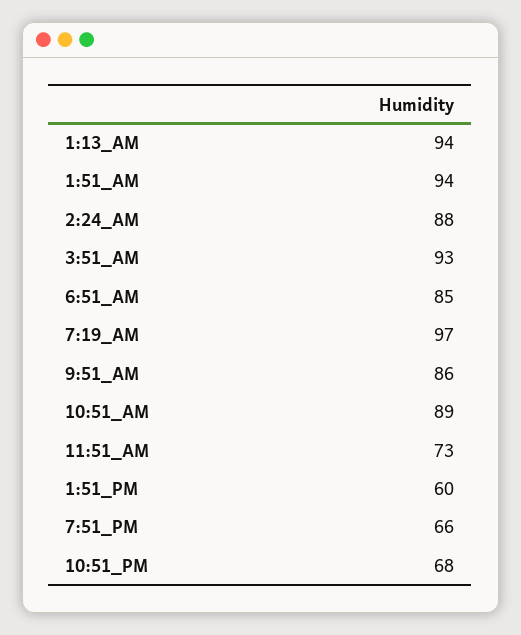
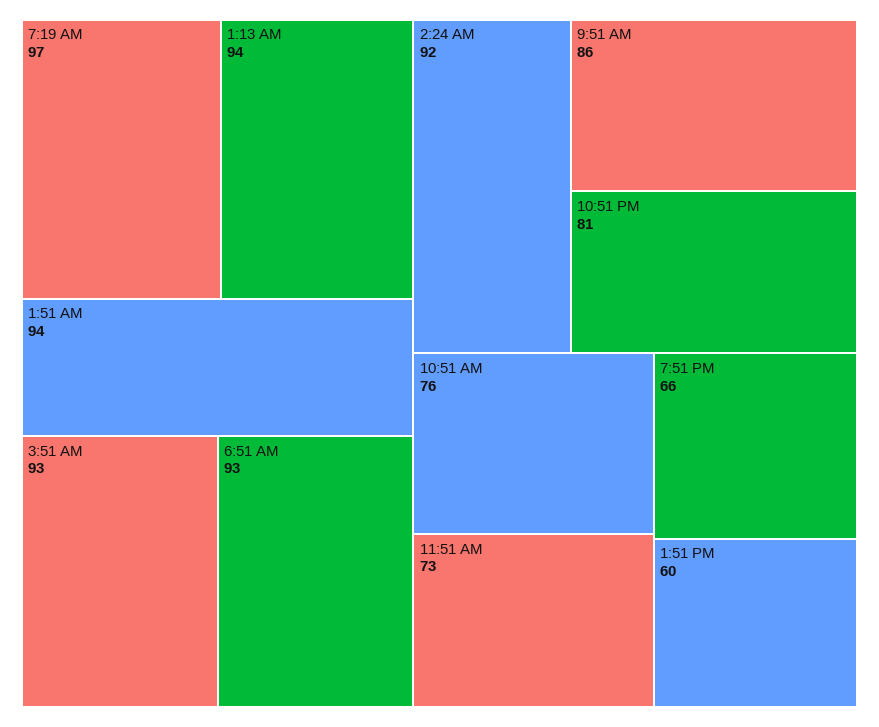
  {
    "1:13_AM": 94,
    "1:51_AM": 94,
-   "2:24_AM": 88,
+   "2:24_AM": 92,
    "3:51_AM": 93,
-   "6:51_AM": 85,
+   "6:51_AM": 93,
    "7:19_AM": 97,
    "9:51_AM": 86,
-   "10:51_AM": 89,
+   "10:51_AM": 76,
    "11:51_AM": 73,
    "1:51_PM": 60,
    "7:51_PM": 66,
-   "10:51_PM": 68
+   "10:51_PM": 81
  }

